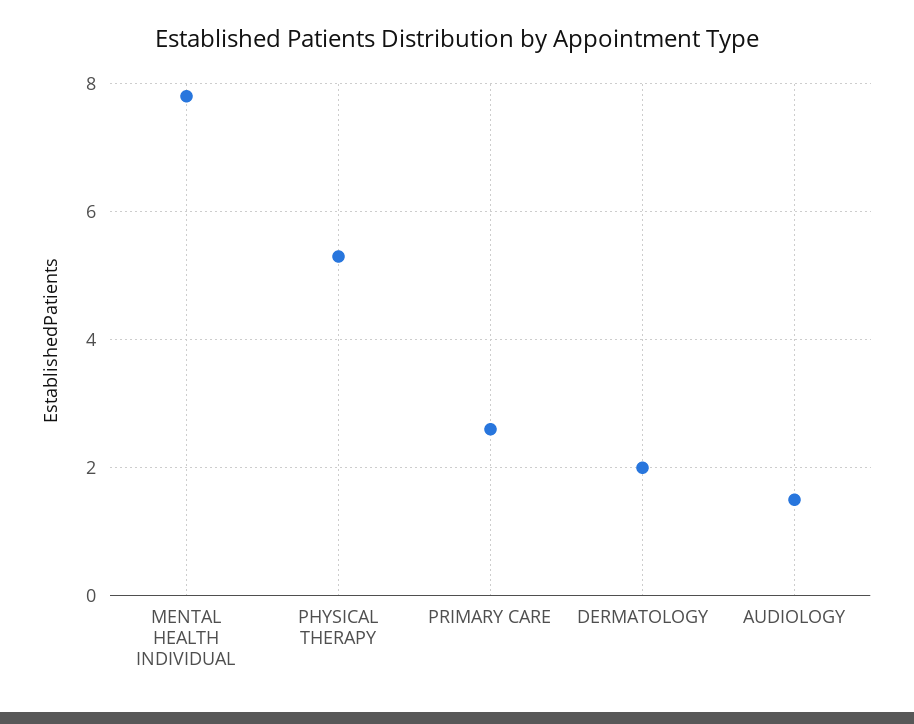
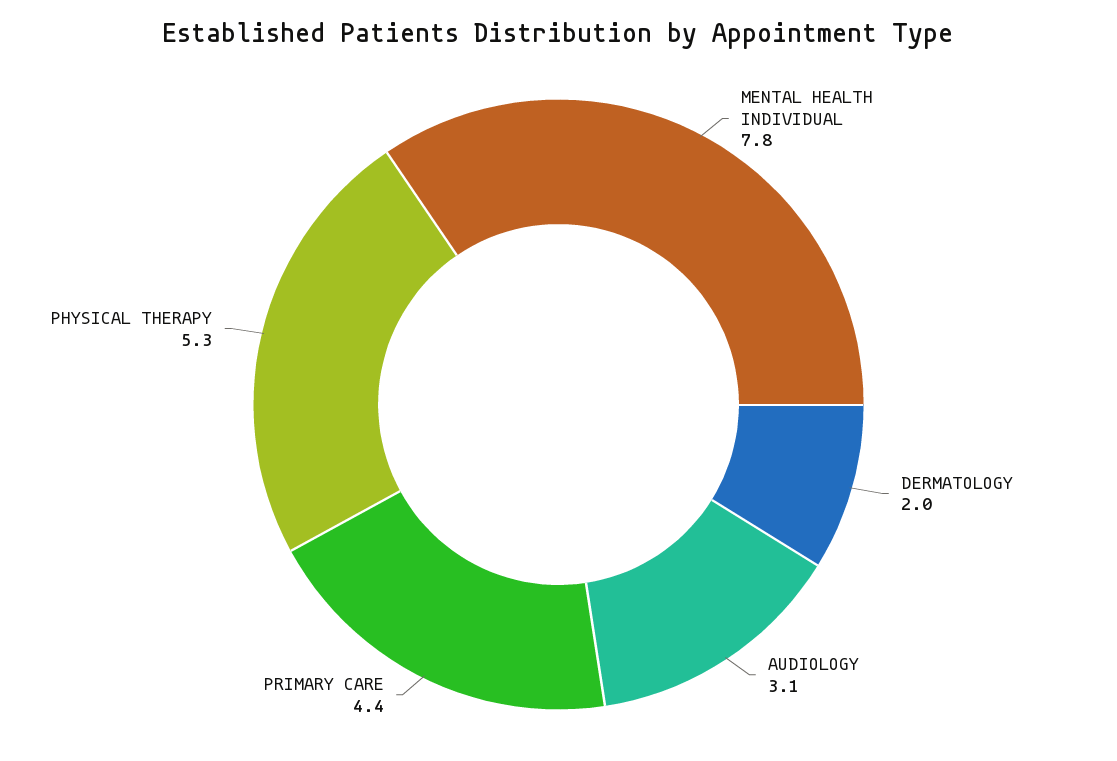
  {
    "MENTAL HEALTH INDIVIDUAL": 7.8,
    "PHYSICAL THERAPY": 5.3,
-   "PRIMARY CARE": 2.5,
+   "PRIMARY CARE": 4.4,
    "DERMATOLOGY": 2,
-   "AUDIOLOGY": 1.5
+   "AUDIOLOGY": 3.1
  }

